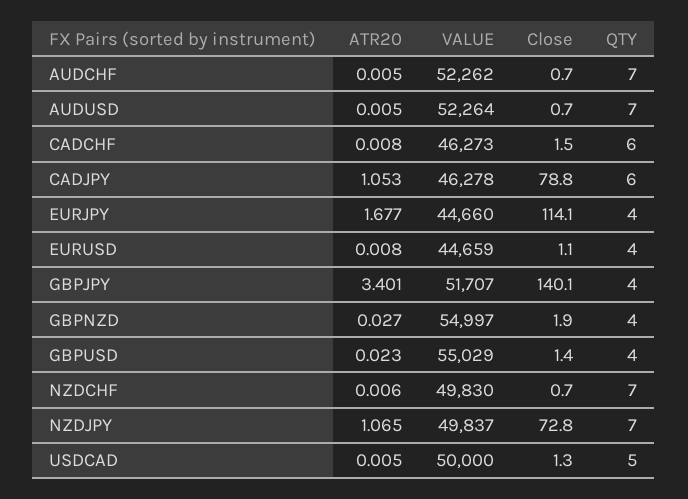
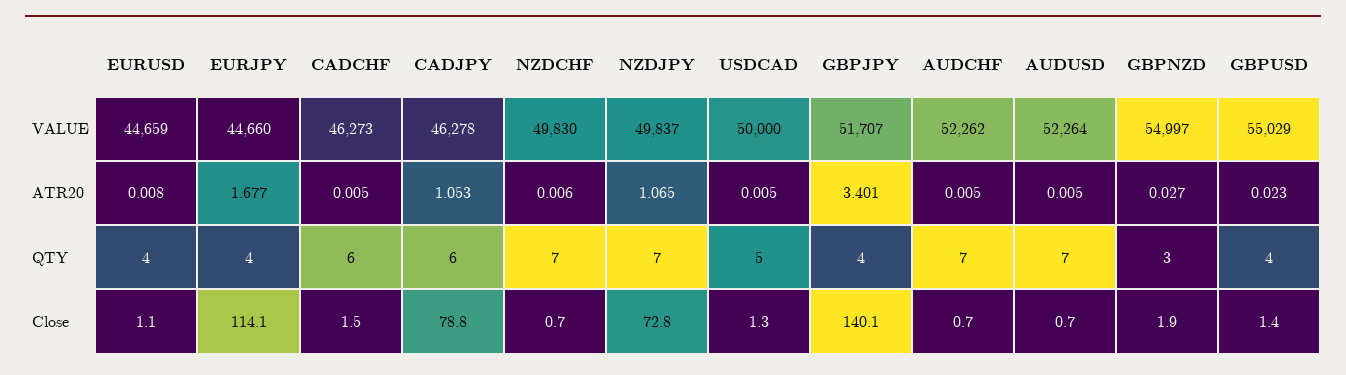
  {
    "ATR20": {
      "AUDCHF": 0.005,
      "AUDUSD": 0.005,
-     "CADCHF": 0.008,
+     "CADCHF": 0.005,
      "CADJPY": 1.053,
      "EURJPY": 1.677,
      "EURUSD": 0.008,
      "GBPJPY": 3.401,
      "GBPNZD": 0.027,
      "GBPUSD": 0.023,
      "NZDCHF": 0.006,
      "NZDJPY": 1.065,
      "USDCAD": 0.005
    },
    "VALUE": {
      "AUDCHF": 52262,
      "AUDUSD": 52264,
      "CADCHF": 46273,
      "CADJPY": 46278,
      "EURJPY": 44660,
      "EURUSD": 44659,
      "GBPJPY": 51707,
      "GBPNZD": 54997,
      "GBPUSD": 55029,
      "NZDCHF": 49830,
      "NZDJPY": 49837,
      "USDCAD": 50000
    },
    "Close": {
      "AUDCHF": 0.7,
      "AUDUSD": 0.7,
      "CADCHF": 1.5,
      "CADJPY": 78.8,
      "EURJPY": 114.1,
      "EURUSD": 1.1,
      "GBPJPY": 140.1,
      "GBPNZD": 1.9,
      "GBPUSD": 1.4,
      "NZDCHF": 0.7,
      "NZDJPY": 72.8,
      "USDCAD": 1.3
    },
    "QTY": {
      "AUDCHF": 7,
      "AUDUSD": 7,
      "CADCHF": 6,
      "CADJPY": 6,
      "EURJPY": 4,
      "EURUSD": 4,
      "GBPJPY": 4,
-     "GBPNZD": 4,
+     "GBPNZD": 3,
      "GBPUSD": 4,
      "NZDCHF": 7,
      "NZDJPY": 7,
      "USDCAD": 5
    }
  }

